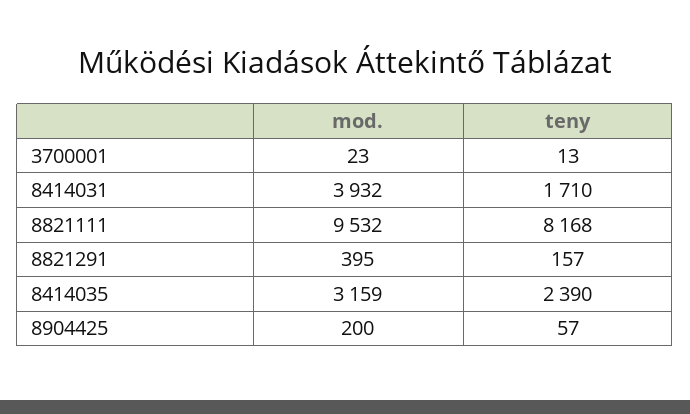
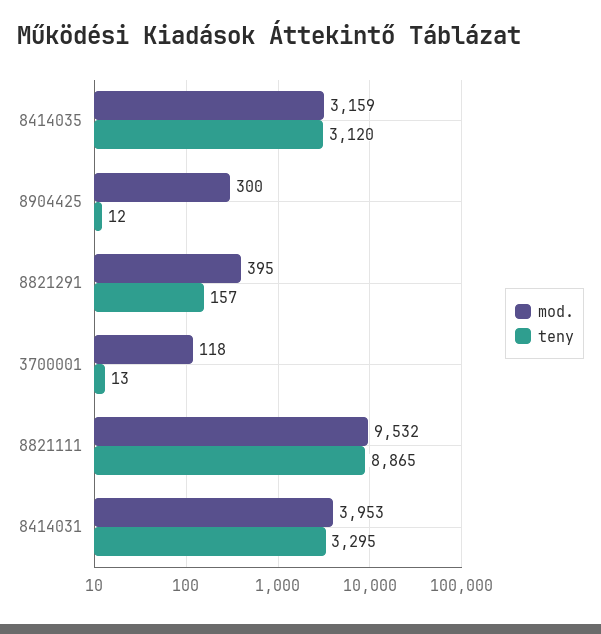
  {
    "mod.": {
-     "3700001": 23,
+     "3700001": 118,
-     "8414031": 3932,
+     "8414031": 3953,
      "8821111": 9532,
      "8821291": 395,
      "8414035": 3159,
-     "8904425": 200
+     "8904425": 300
    },
    "teny": {
      "3700001": 13,
-     "8414031": 1710,
+     "8414031": 3295,
-     "8821111": 8168,
+     "8821111": 8865,
      "8821291": 157,
-     "8414035": 2390,
+     "8414035": 3120,
-     "8904425": 57
+     "8904425": 12
    }
  }

